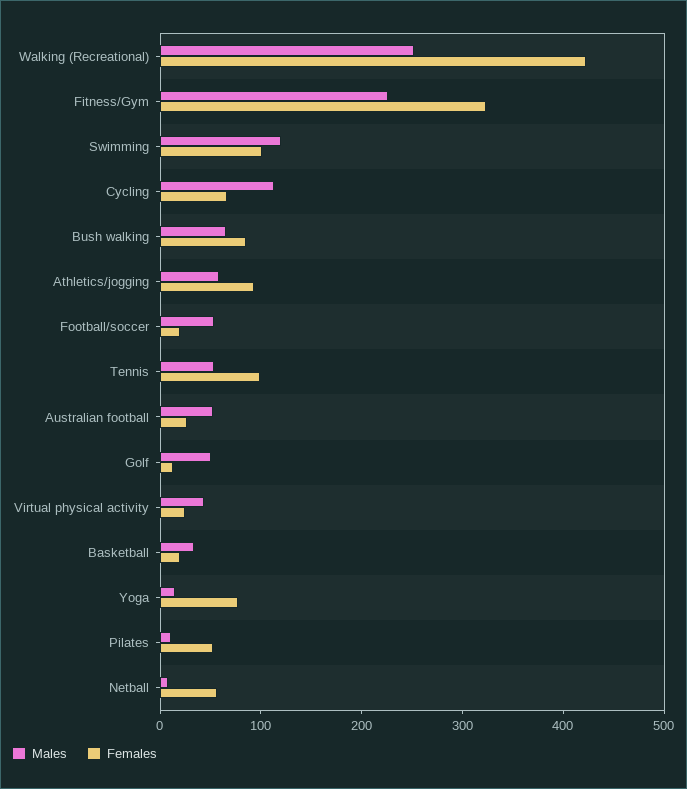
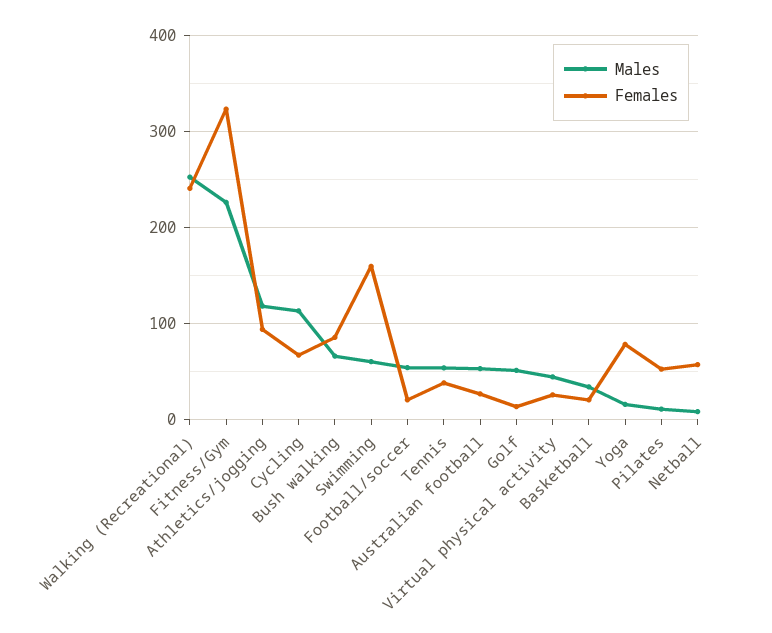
  {
    "Males": {
      "Walking (Recreational)": 250,
      "Fitness/Gym": 230,
-     "Swimming": 120,
+     "Swimming": 60,
      "Cycling": 110,
      "Bush walking": 70,
-     "Athletics/jogging": 60,
+     "Athletics/jogging": 120,
      "Football/soccer": 50,
      "Tennis": 50,
      "Australian football": 50,
      "Golf": 50,
      "Virtual physical activity": 40,
      "Basketball": 30,
      "Yoga": 20,
      "Pilates": 10,
      "Netball": 10
    },
    "Females": {
-     "Walking (Recreational)": 420,
+     "Walking (Recreational)": 240,
      "Fitness/Gym": 320,
-     "Swimming": 100,
+     "Swimming": 160,
      "Cycling": 70,
      "Bush walking": 90,
      "Athletics/jogging": 90,
      "Football/soccer": 20,
-     "Tennis": 100,
+     "Tennis": 40,
      "Australian football": 30,
      "Golf": 10,
      "Virtual physical activity": 30,
      "Basketball": 20,
      "Yoga": 80,
      "Pilates": 50,
      "Netball": 60
    }
  }

